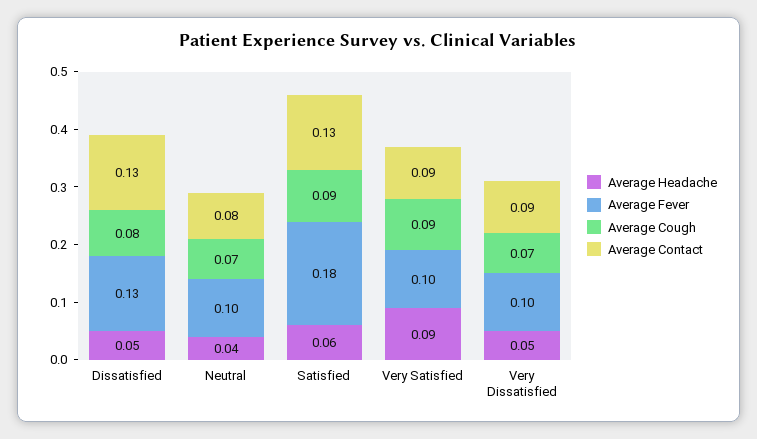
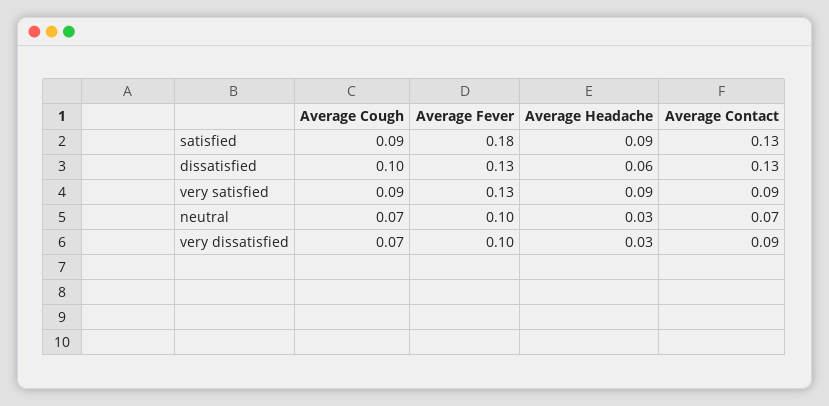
  {
    "Average Headache": {
-     "Dissatisfied": 0.05,
+     "Dissatisfied": 0.06,
-     "Neutral": 0.04,
+     "Neutral": 0.03,
-     "Satisfied": 0.06,
+     "Satisfied": 0.09,
      "Very Satisfied": 0.09,
-     "Very Dissatisfied": 0.05
+     "Very Dissatisfied": 0.03
    },
    "Average Fever": {
      "Dissatisfied": 0.13,
      "Neutral": 0.1,
      "Satisfied": 0.18,
-     "Very Satisfied": 0.1,
+     "Very Satisfied": 0.13,
      "Very Dissatisfied": 0.1
    },
    "Average Cough": {
-     "Dissatisfied": 0.08,
+     "Dissatisfied": 0.1,
      "Neutral": 0.07,
      "Satisfied": 0.09,
      "Very Satisfied": 0.09,
      "Very Dissatisfied": 0.07
    },
    "Average Contact": {
      "Dissatisfied": 0.13,
-     "Neutral": 0.08,
+     "Neutral": 0.07,
      "Satisfied": 0.13,
      "Very Satisfied": 0.09,
      "Very Dissatisfied": 0.09
    }
  }

